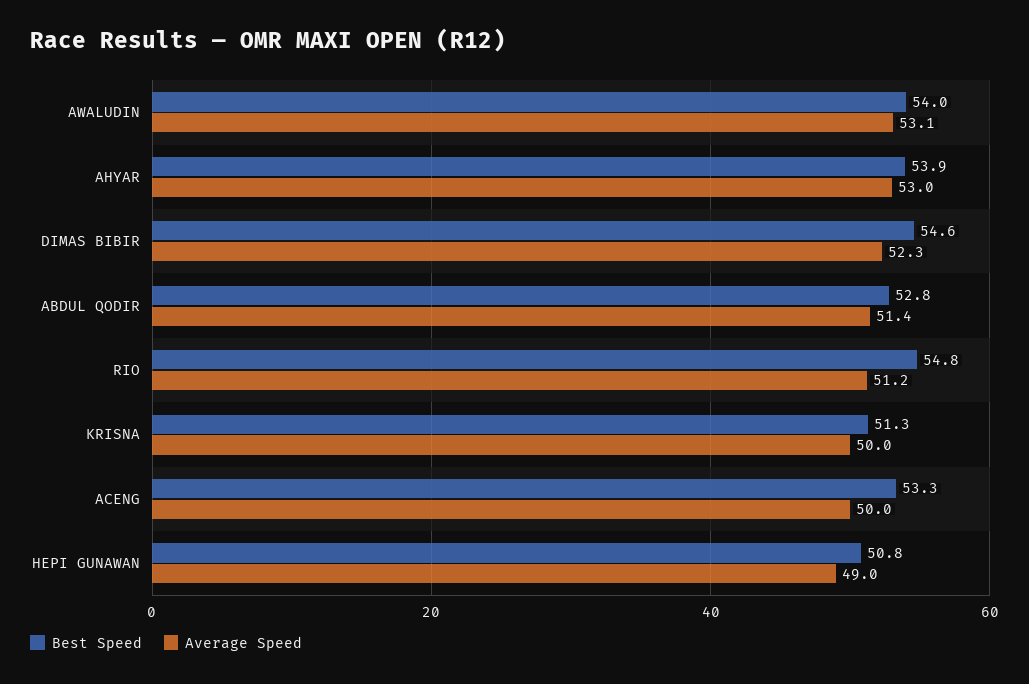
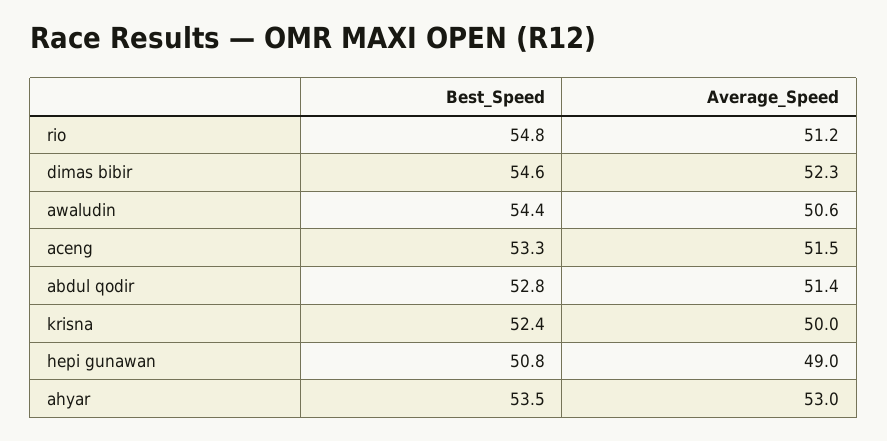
  {
    "Best Speed": {
-     "AWALUDIN": 54,
+     "AWALUDIN": 54.4,
-     "AHYAR": 53.9,
+     "AHYAR": 53.5,
      "DIMAS BIBIR": 54.6,
      "ABDUL QODIR": 52.8,
      "RIO": 54.8,
-     "KRISNA": 51.3,
+     "KRISNA": 52.4,
      "ACENG": 53.3,
      "HEPI GUNAWAN": 50.8
    },
    "Average Speed": {
-     "AWALUDIN": 53.1,
+     "AWALUDIN": 50.6,
      "AHYAR": 53,
      "DIMAS BIBIR": 52.3,
      "ABDUL QODIR": 51.4,
      "RIO": 51.2,
      "KRISNA": 50,
-     "ACENG": 50,
+     "ACENG": 51.5,
      "HEPI GUNAWAN": 49
    }
  }

